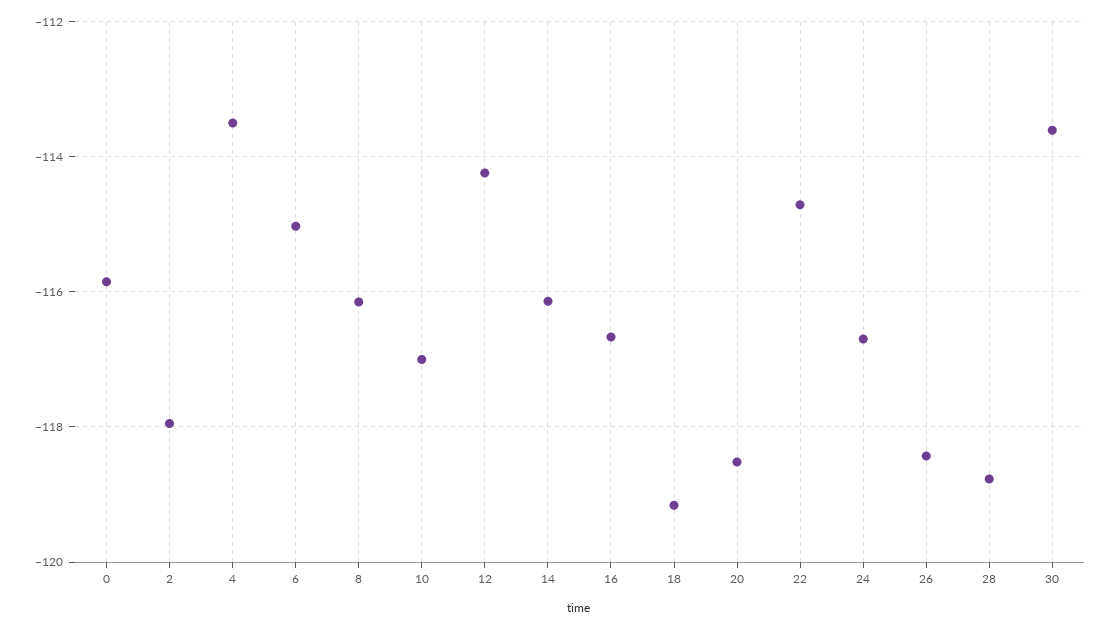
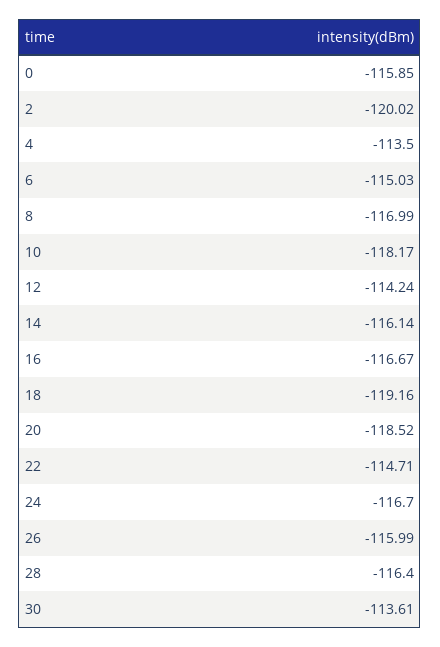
  {
    "0": -115.85,
-   "2": -118,
+   "2": -120.02,
    "4": -113.5,
    "6": -115.03,
-   "8": -116.2,
+   "8": -116.99,
-   "10": -117,
+   "10": -118.17,
    "12": -114.24,
    "14": -116.14,
    "16": -116.67,
    "18": -119.16,
    "20": -118.52,
    "22": -114.71,
    "24": -116.7,
-   "26": -118.4,
+   "26": -115.99,
-   "28": -118.8,
+   "28": -116.4,
    "30": -113.61
  }

